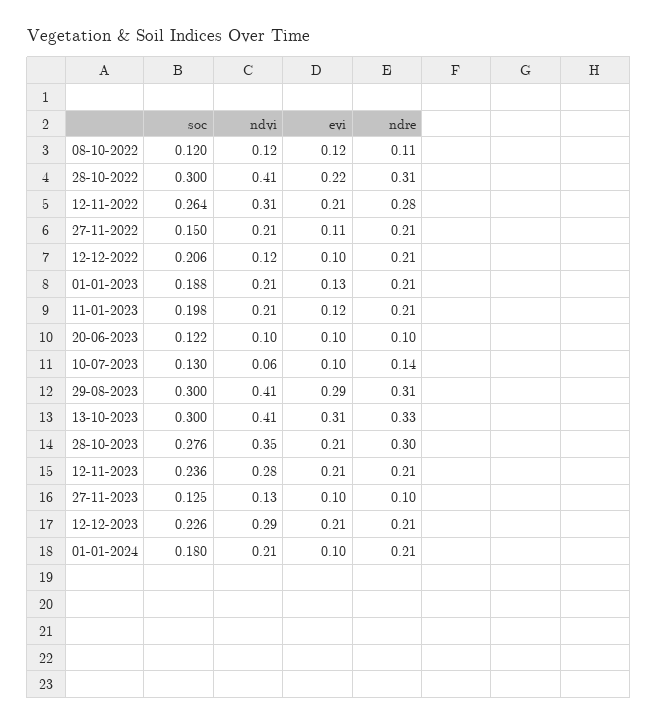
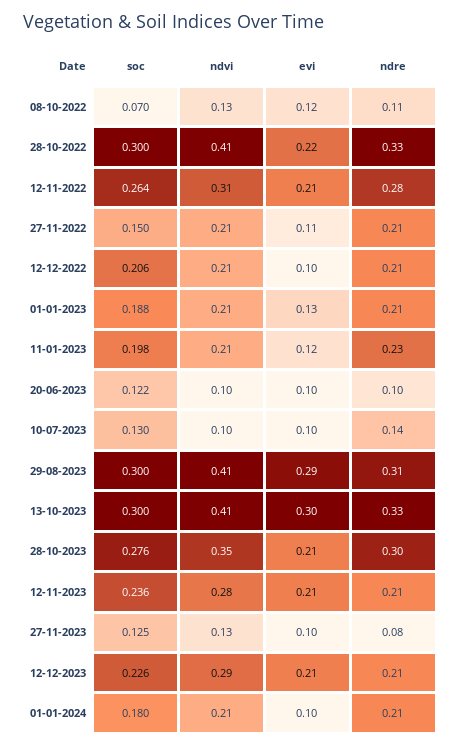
  {
    "soc": {
-     "08-10-2022": 0.12,
+     "08-10-2022": 0.07,
      "28-10-2022": 0.3,
      "12-11-2022": 0.264,
      "27-11-2022": 0.15,
      "12-12-2022": 0.206,
      "01-01-2023": 0.188,
      "11-01-2023": 0.198,
      "20-06-2023": 0.122,
      "10-07-2023": 0.13,
      "29-08-2023": 0.3,
      "13-10-2023": 0.3,
      "28-10-2023": 0.276,
      "12-11-2023": 0.236,
      "27-11-2023": 0.125,
      "12-12-2023": 0.226,
      "01-01-2024": 0.18
    },
    "ndvi": {
-     "08-10-2022": 0.12,
+     "08-10-2022": 0.13,
      "28-10-2022": 0.41,
      "12-11-2022": 0.31,
      "27-11-2022": 0.21,
-     "12-12-2022": 0.12,
+     "12-12-2022": 0.21,
      "01-01-2023": 0.21,
      "11-01-2023": 0.21,
      "20-06-2023": 0.1,
-     "10-07-2023": 0.06,
+     "10-07-2023": 0.1,
      "29-08-2023": 0.41,
      "13-10-2023": 0.41,
      "28-10-2023": 0.35,
      "12-11-2023": 0.28,
      "27-11-2023": 0.13,
      "12-12-2023": 0.29,
      "01-01-2024": 0.21
    },
    "evi": {
      "08-10-2022": 0.12,
      "28-10-2022": 0.22,
      "12-11-2022": 0.21,
      "27-11-2022": 0.11,
      "12-12-2022": 0.1,
      "01-01-2023": 0.13,
      "11-01-2023": 0.12,
      "20-06-2023": 0.1,
      "10-07-2023": 0.1,
      "29-08-2023": 0.29,
-     "13-10-2023": 0.31,
+     "13-10-2023": 0.3,
      "28-10-2023": 0.21,
      "12-11-2023": 0.21,
      "27-11-2023": 0.1,
      "12-12-2023": 0.21,
      "01-01-2024": 0.1
    },
    "ndre": {
      "08-10-2022": 0.11,
-     "28-10-2022": 0.31,
+     "28-10-2022": 0.33,
      "12-11-2022": 0.28,
      "27-11-2022": 0.21,
      "12-12-2022": 0.21,
      "01-01-2023": 0.21,
-     "11-01-2023": 0.21,
+     "11-01-2023": 0.23,
      "20-06-2023": 0.1,
      "10-07-2023": 0.14,
      "29-08-2023": 0.31,
      "13-10-2023": 0.33,
      "28-10-2023": 0.3,
      "12-11-2023": 0.21,
-     "27-11-2023": 0.1,
+     "27-11-2023": 0.08,
      "12-12-2023": 0.21,
      "01-01-2024": 0.21
    }
  }

